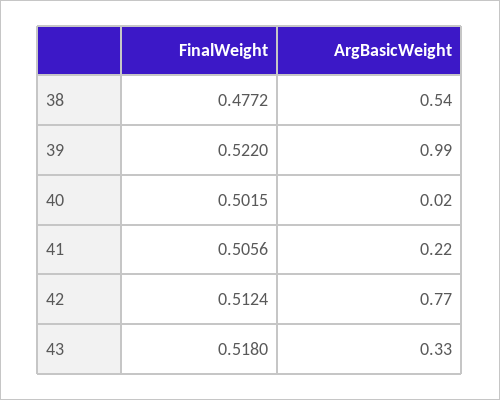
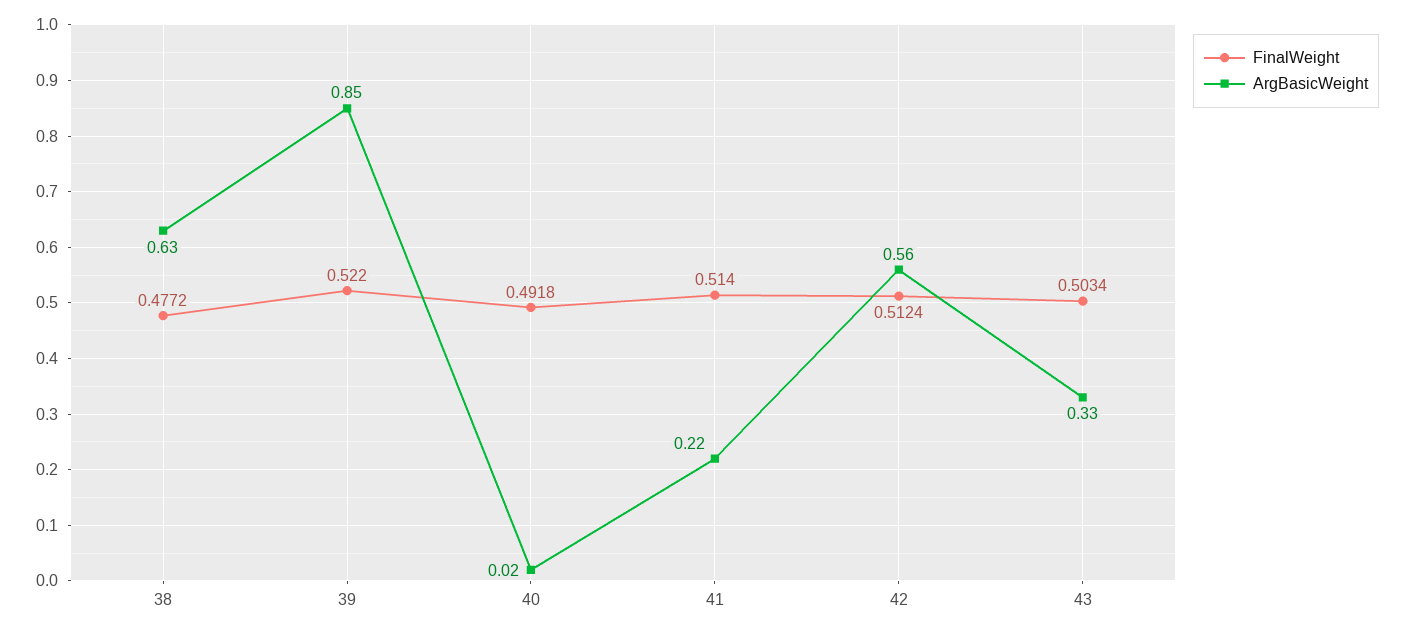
  {
    "FinalWeight": {
      "38": 0.4772,
      "39": 0.522,
-     "40": 0.5015,
+     "40": 0.4918,
-     "41": 0.5056,
+     "41": 0.514,
      "42": 0.5124,
-     "43": 0.518
+     "43": 0.5034
    },
    "ArgBasicWeight": {
-     "38": 0.54,
+     "38": 0.63,
-     "39": 0.99,
+     "39": 0.85,
      "40": 0.02,
      "41": 0.22,
-     "42": 0.77,
+     "42": 0.56,
      "43": 0.33
    }
  }

